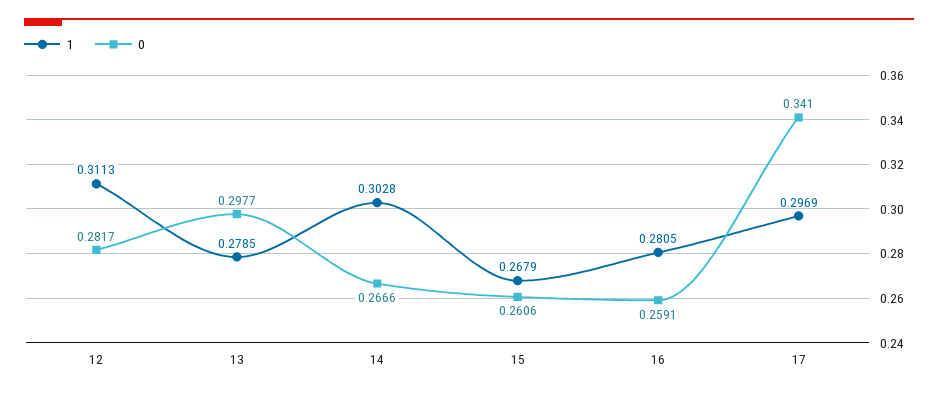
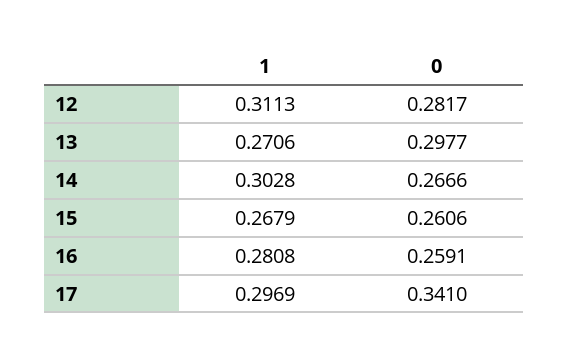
  {
    "1": {
      "12": 0.3113,
-     "13": 0.2785,
+     "13": 0.2706,
      "14": 0.3028,
      "15": 0.2679,
-     "16": 0.2805,
+     "16": 0.2808,
      "17": 0.2969
    },
    "0": {
      "12": 0.2817,
      "13": 0.2977,
      "14": 0.2666,
      "15": 0.2606,
      "16": 0.2591,
      "17": 0.341
    }
  }

